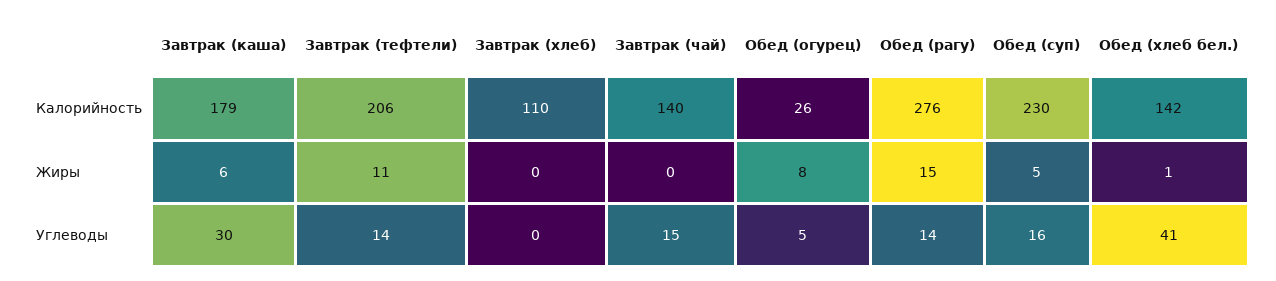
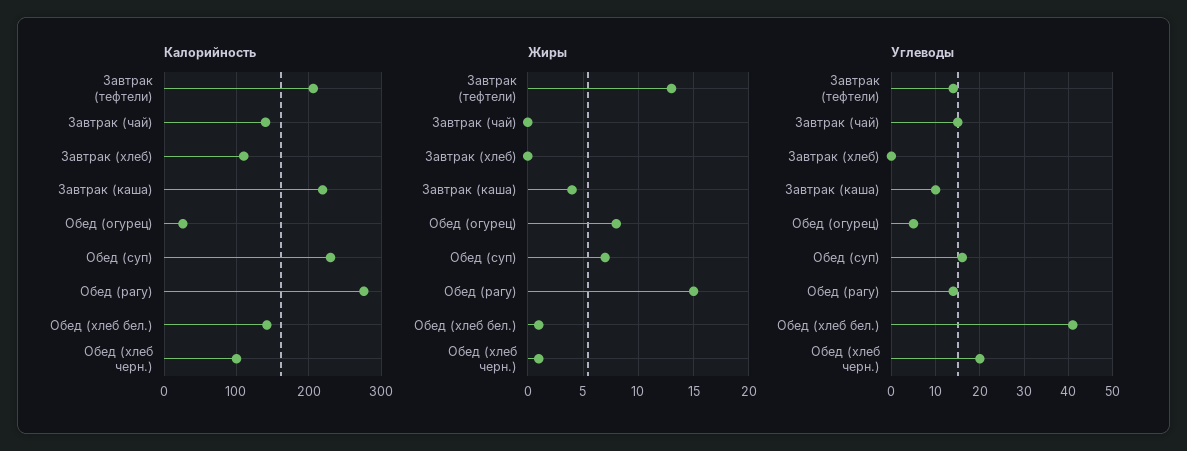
  {
    "Калорийность": {
-     "Завтрак (каша)": 179,
+     "Завтрак (каша)": 220,
      "Завтрак (тефтели)": 206,
      "Завтрак (хлеб)": 110,
      "Завтрак (чай)": 140,
      "Обед (огурец)": 26,
      "Обед (рагу)": 276,
      "Обед (суп)": 230,
-     "Обед (хлеб бел.)": 142
+     "Обед (хлеб бел.)": 142,
+     "Обед (хлеб черн.)": 100
    },
    "Жиры": {
-     "Завтрак (каша)": 6,
+     "Завтрак (каша)": 4,
-     "Завтрак (тефтели)": 11,
+     "Завтрак (тефтели)": 13,
      "Завтрак (хлеб)": 0,
      "Завтрак (чай)": 0,
      "Обед (огурец)": 8,
      "Обед (рагу)": 15,
-     "Обед (суп)": 5,
+     "Обед (суп)": 7,
-     "Обед (хлеб бел.)": 1
+     "Обед (хлеб бел.)": 1,
+     "Обед (хлеб черн.)": 1
    },
    "Углеводы": {
-     "Завтрак (каша)": 30,
+     "Завтрак (каша)": 10,
      "Завтрак (тефтели)": 14,
      "Завтрак (хлеб)": 0,
      "Завтрак (чай)": 15,
      "Обед (огурец)": 5,
      "Обед (рагу)": 14,
      "Обед (суп)": 16,
-     "Обед (хлеб бел.)": 41
+     "Обед (хлеб бел.)": 41,
+     "Обед (хлеб черн.)": 20
    }
  }

